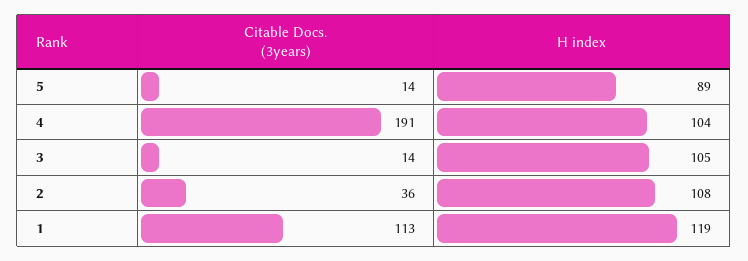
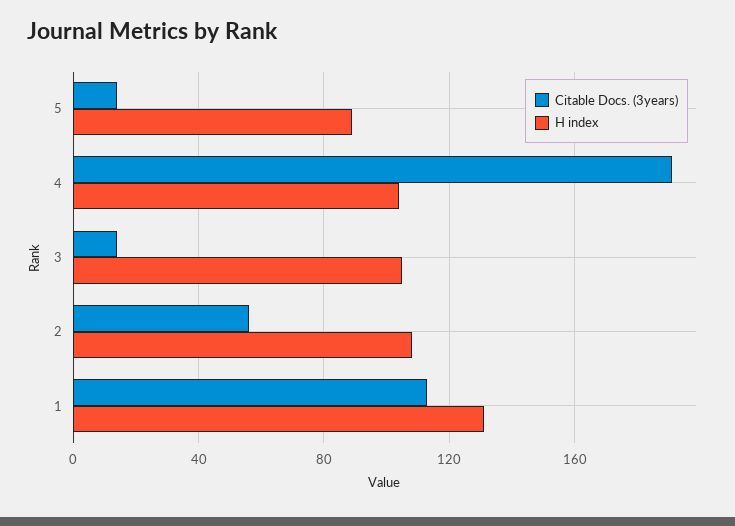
  {
    "Citable Docs. (3years)": {
      "5": 14,
      "4": 191,
      "3": 14,
-     "2": 36,
+     "2": 55,
      "1": 113
    },
    "H index": {
      "5": 89,
      "4": 104,
      "3": 105,
      "2": 108,
-     "1": 119
+     "1": 130
    }
  }

